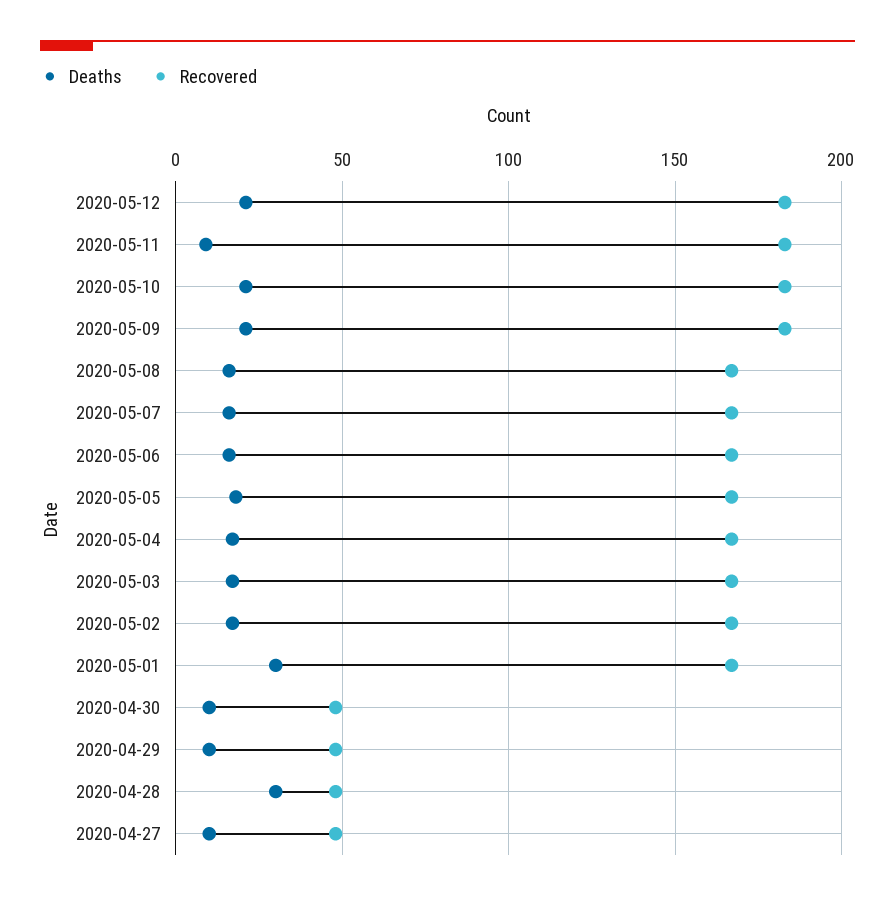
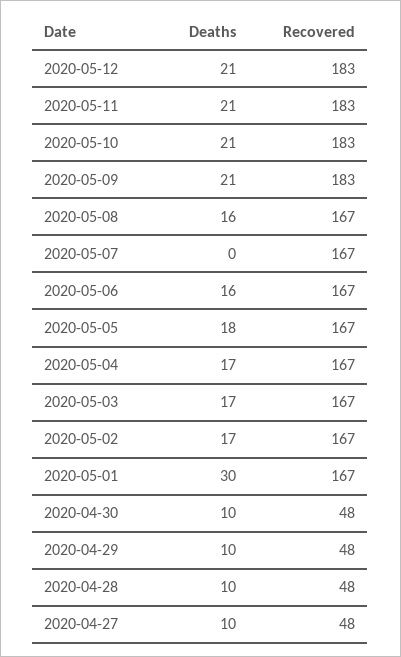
  {
    "Deaths": {
      "2020-05-12": 21,
-     "2020-05-11": 10,
+     "2020-05-11": 21,
      "2020-05-10": 21,
      "2020-05-09": 21,
      "2020-05-08": 16,
-     "2020-05-07": 15,
+     "2020-05-07": 0,
      "2020-05-06": 16,
      "2020-05-05": 18,
      "2020-05-04": 17,
      "2020-05-03": 17,
      "2020-05-02": 17,
      "2020-05-01": 30,
      "2020-04-30": 10,
      "2020-04-29": 10,
-     "2020-04-28": 30,
+     "2020-04-28": 10,
      "2020-04-27": 10
    },
    "Recovered": {
      "2020-05-12": 183,
      "2020-05-11": 183,
      "2020-05-10": 183,
      "2020-05-09": 183,
      "2020-05-08": 167,
      "2020-05-07": 167,
      "2020-05-06": 167,
      "2020-05-05": 167,
      "2020-05-04": 167,
      "2020-05-03": 167,
      "2020-05-02": 167,
      "2020-05-01": 167,
      "2020-04-30": 48,
      "2020-04-29": 48,
      "2020-04-28": 48,
      "2020-04-27": 48
    }
  }

